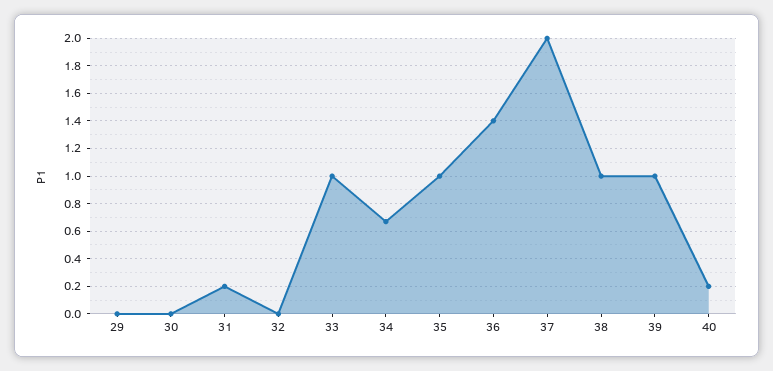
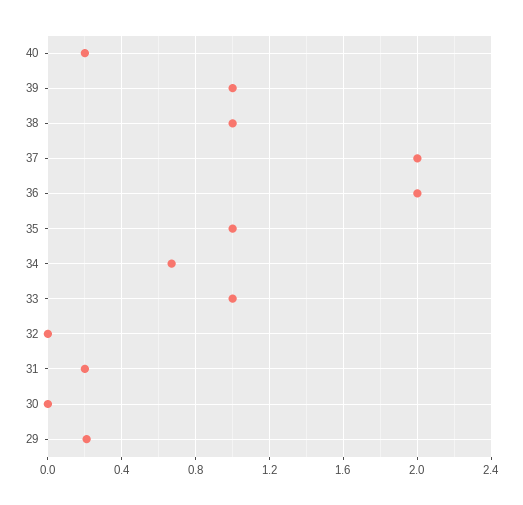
  {
-   "29": 0,
+   "29": 0.2,
    "30": 0,
    "31": 0.2,
    "32": 0,
    "33": 1,
    "34": 0.65,
    "35": 1,
-   "36": 1.4,
+   "36": 2,
    "37": 2,
    "38": 1,
    "39": 1,
    "40": 0.2
  }

